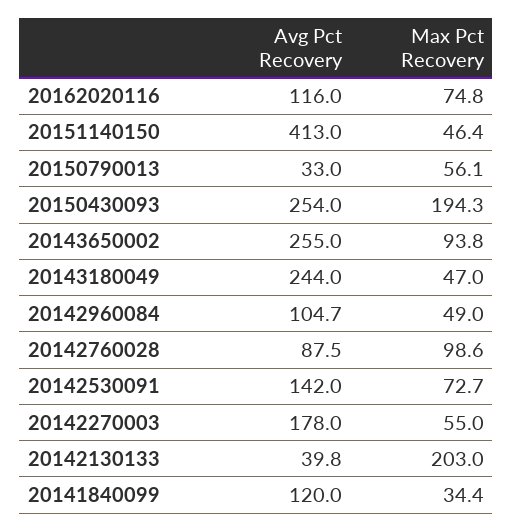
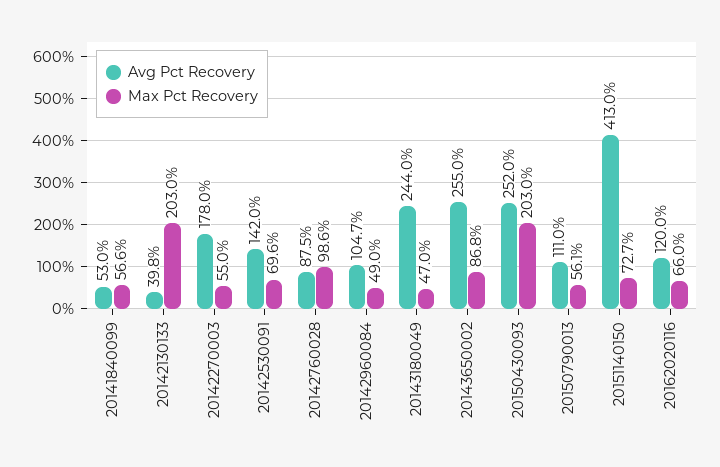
  {
    "Avg Pct Recovery": {
-     "20162020116": 116,
+     "20162020116": 120,
      "20151140150": 413,
-     "20150790013": 33,
+     "20150790013": 111,
-     "20150430093": 254,
+     "20150430093": 252,
      "20143650002": 255,
      "20143180049": 244,
      "20142960084": 104.7,
      "20142760028": 87.5,
      "20142530091": 142,
      "20142270003": 178,
      "20142130133": 39.8,
-     "20141840099": 120
+     "20141840099": 53
    },
    "Max Pct Recovery": {
-     "20162020116": 74.8,
+     "20162020116": 66,
-     "20151140150": 46.4,
+     "20151140150": 72.7,
      "20150790013": 56.1,
-     "20150430093": 194.3,
+     "20150430093": 203,
-     "20143650002": 93.8,
+     "20143650002": 86.8,
      "20143180049": 47,
      "20142960084": 49,
      "20142760028": 98.6,
-     "20142530091": 72.7,
+     "20142530091": 69.6,
      "20142270003": 55,
      "20142130133": 203,
-     "20141840099": 34.4
+     "20141840099": 56.6
    }
  }

